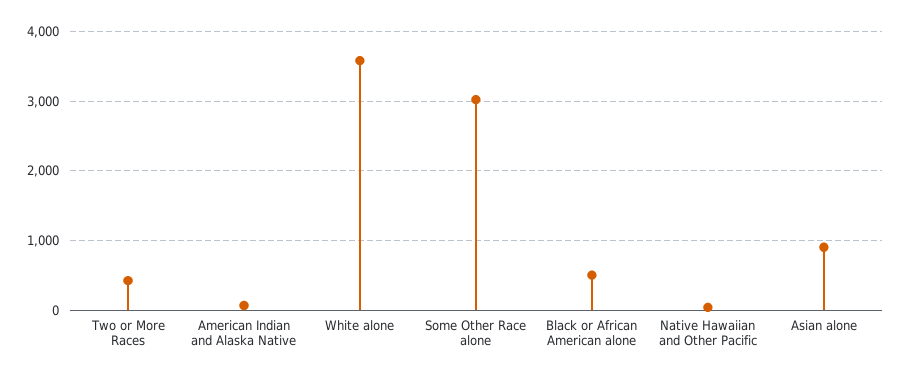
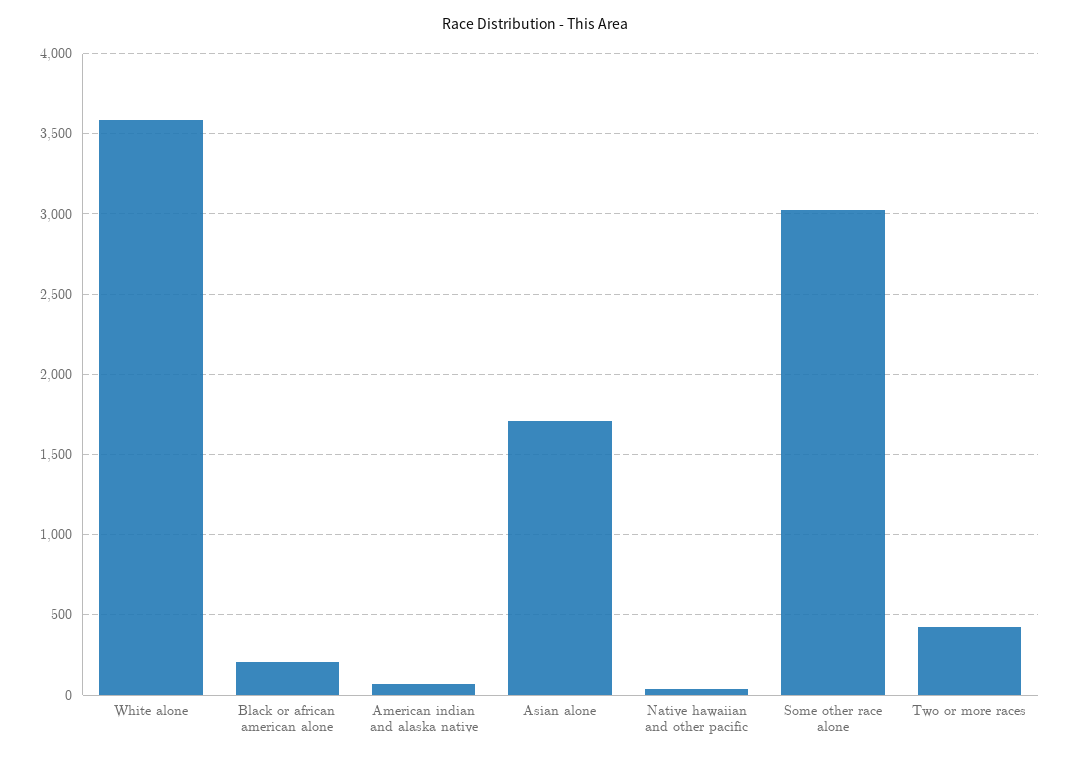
  {
    "Two or More Races": 450,
    "American Indian and Alaska Native": 50,
    "White alone": 3600,
    "Some Other Race alone": 3050,
-   "Black or African American alone": 500,
+   "Black or African American alone": 200,
    "Native Hawaiian and Other Pacific": 50,
-   "Asian alone": 900
+   "Asian alone": 1700
  }

